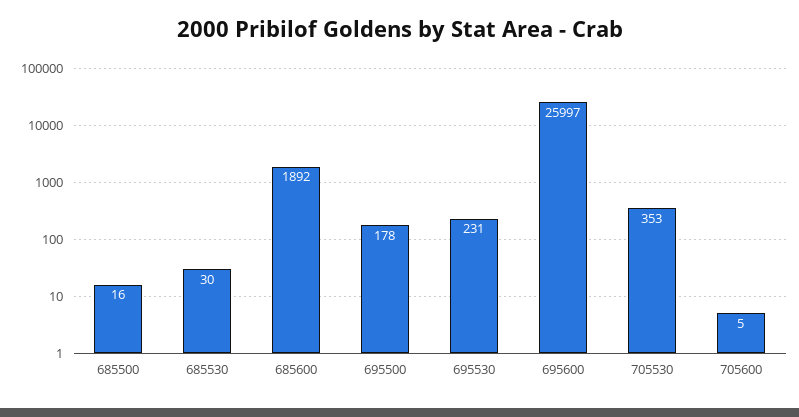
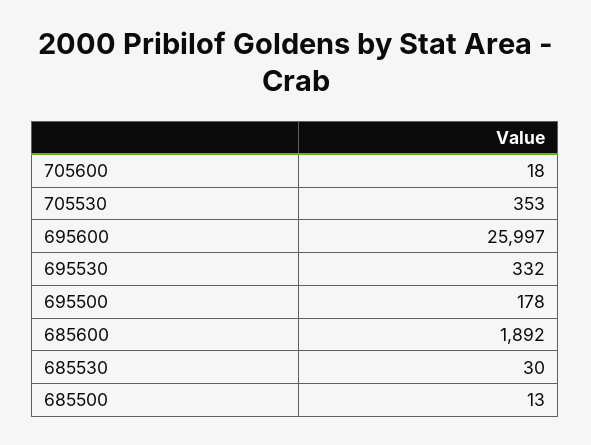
  {
-   "685500": 16,
+   "685500": 13,
    "685530": 30,
    "685600": 1892,
    "695500": 178,
-   "695530": 231,
+   "695530": 332,
    "695600": 25997,
    "705530": 353,
-   "705600": 5
+   "705600": 18
  }

